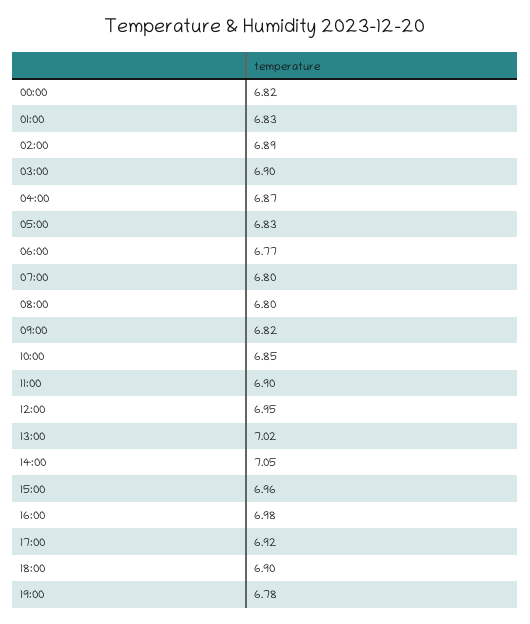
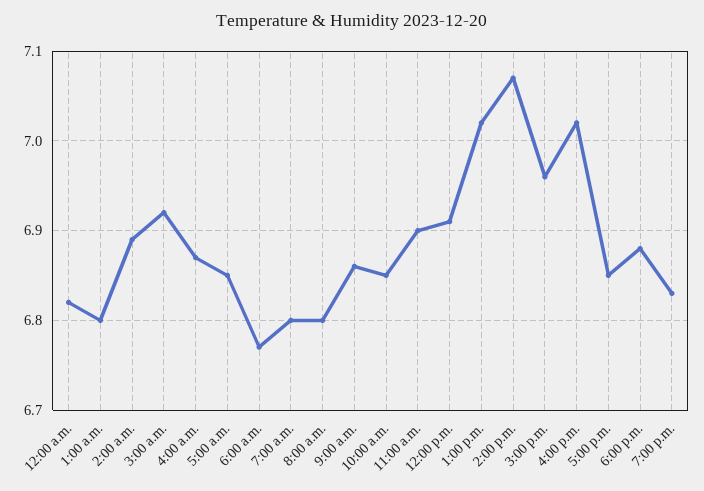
  {
    "00:00": 6.82,
-   "01:00": 6.83,
+   "01:00": 6.8,
    "02:00": 6.89,
-   "03:00": 6.9,
+   "03:00": 6.92,
    "04:00": 6.87,
-   "05:00": 6.83,
+   "05:00": 6.85,
    "06:00": 6.77,
    "07:00": 6.8,
    "08:00": 6.8,
-   "09:00": 6.82,
+   "09:00": 6.86,
    "10:00": 6.85,
    "11:00": 6.9,
-   "12:00": 6.95,
+   "12:00": 6.91,
    "13:00": 7.02,
-   "14:00": 7.05,
+   "14:00": 7.07,
    "15:00": 6.96,
-   "16:00": 6.98,
+   "16:00": 7.02,
-   "17:00": 6.92,
+   "17:00": 6.85,
-   "18:00": 6.9,
+   "18:00": 6.88,
-   "19:00": 6.78
+   "19:00": 6.83
  }

